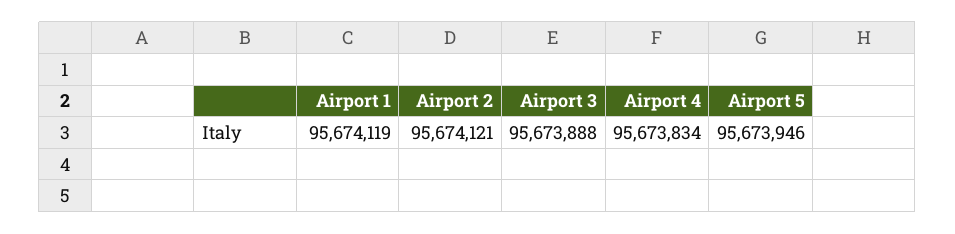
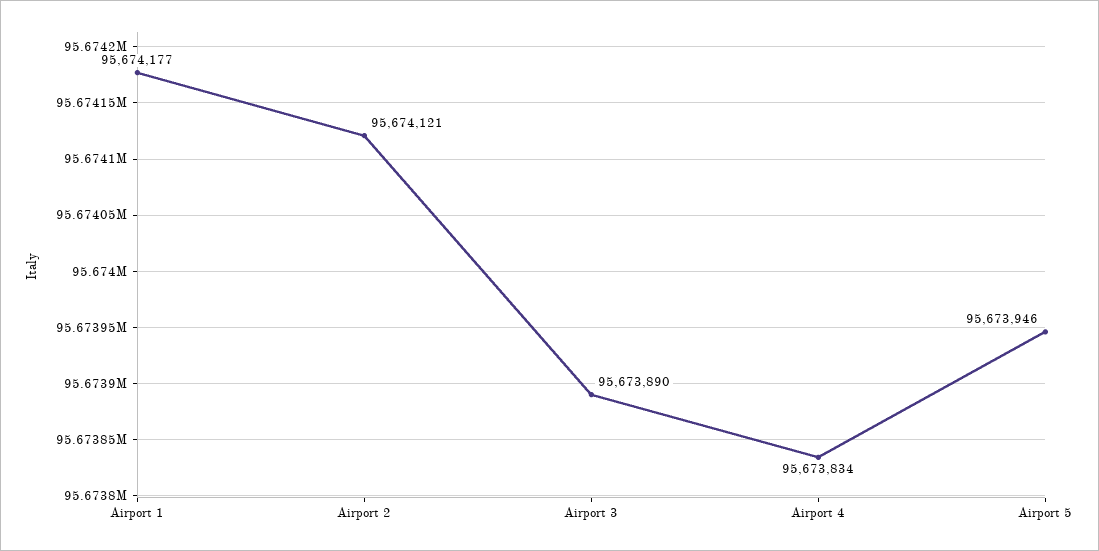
  {
-   "Airport 1": 95674119,
+   "Airport 1": 95674177,
    "Airport 2": 95674121,
-   "Airport 3": 95673888,
+   "Airport 3": 95673890,
    "Airport 4": 95673834,
    "Airport 5": 95673946
  }

